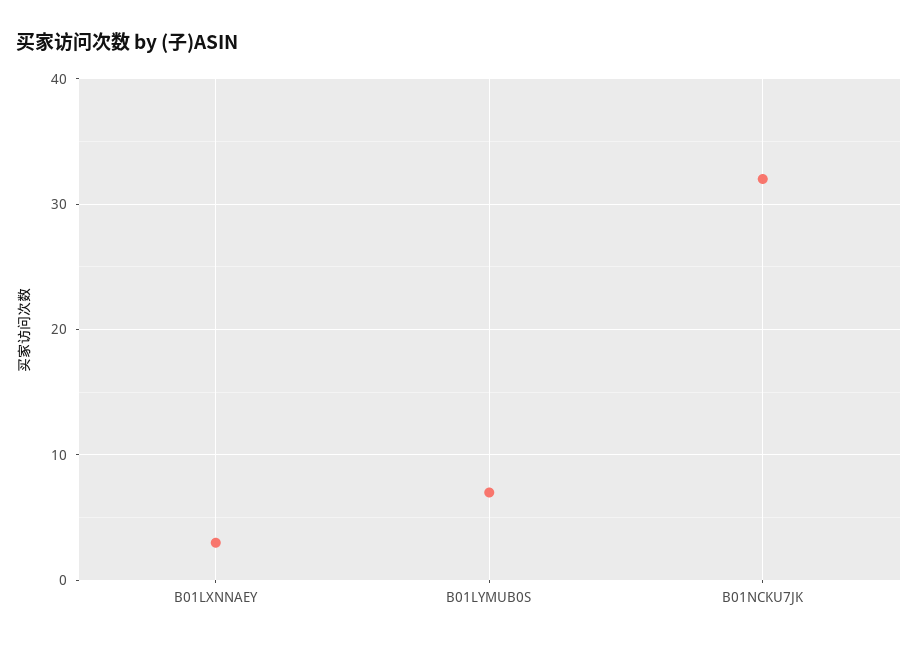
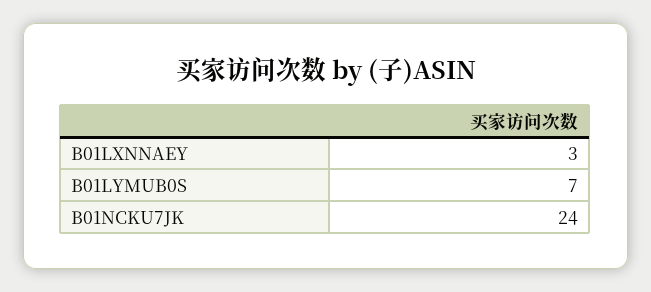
  {
    "B01LXNNAEY": 3,
    "B01LYMUB0S": 7,
-   "B01NCKU7JK": 32
+   "B01NCKU7JK": 24
  }

